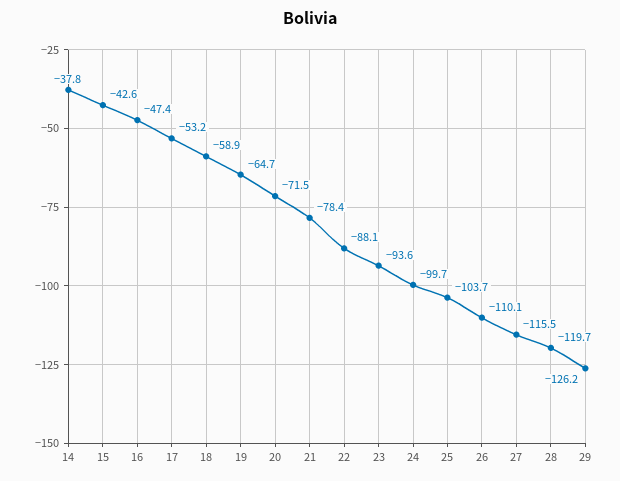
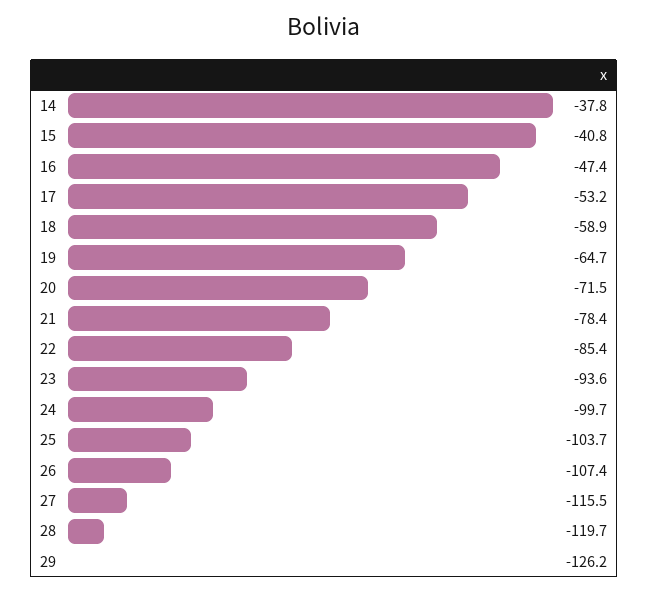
  {
    "14": -37.8,
-   "15": -42.6,
+   "15": -40.8,
    "16": -47.4,
    "17": -53.2,
    "18": -58.9,
    "19": -64.7,
    "20": -71.5,
    "21": -78.4,
-   "22": -88.1,
+   "22": -85.4,
    "23": -93.6,
    "24": -99.7,
    "25": -103.7,
-   "26": -110.1,
+   "26": -107.4,
    "27": -115.5,
    "28": -119.7,
    "29": -126.2
  }

